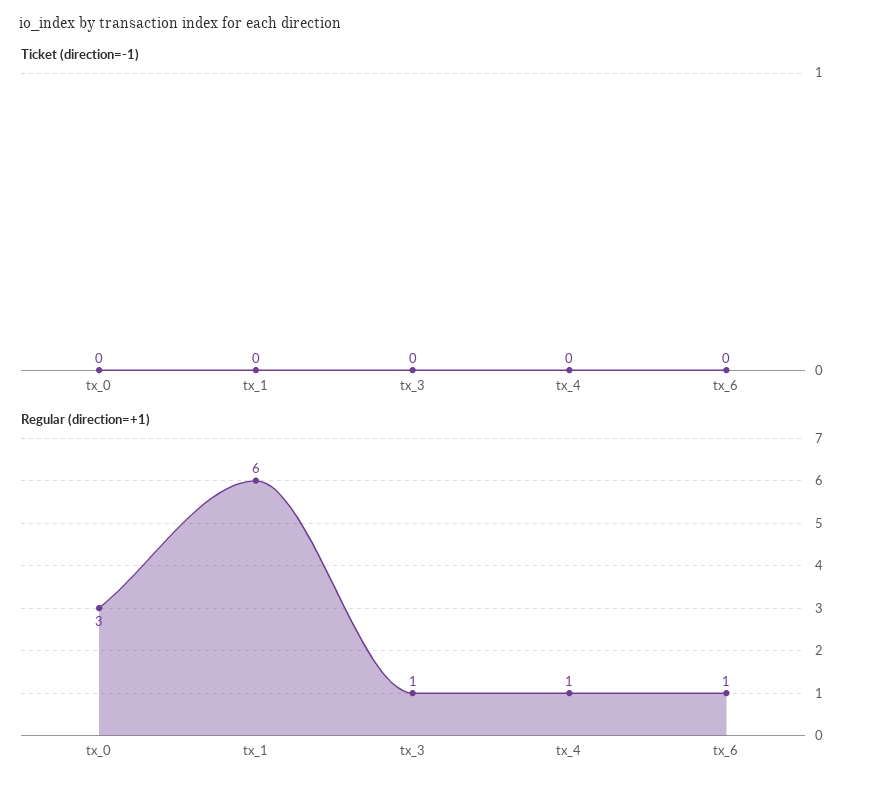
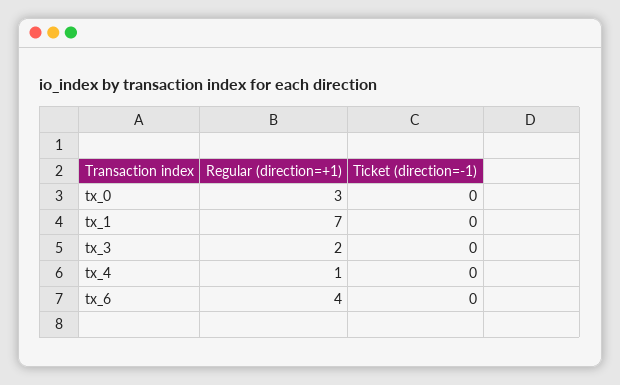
  {
    "Ticket (direction=-1)": {
      "tx_0": 0,
      "tx_1": 0,
      "tx_3": 0,
      "tx_4": 0,
      "tx_6": 0
    },
    "Regular (direction=+1)": {
      "tx_0": 3,
-     "tx_1": 6,
+     "tx_1": 7,
-     "tx_3": 1,
+     "tx_3": 2,
      "tx_4": 1,
-     "tx_6": 1
+     "tx_6": 4
    }
  }

